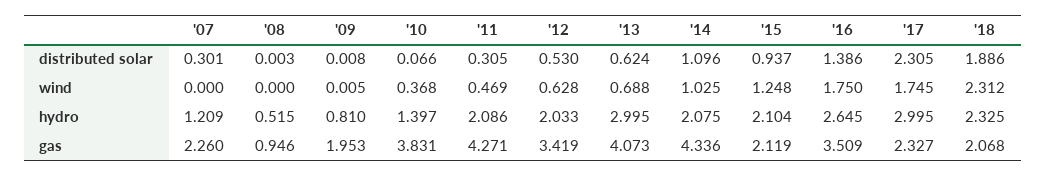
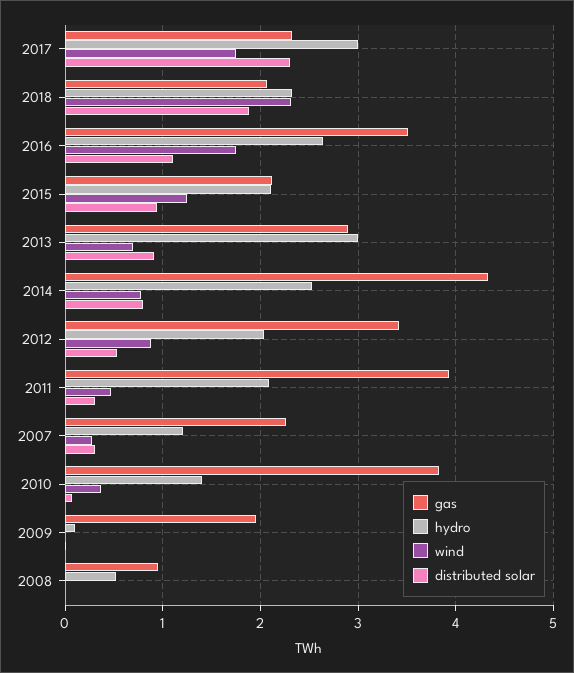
  {
    "distributed solar": {
      "'07": 0.301,
      "'08": 0.003,
      "'09": 0.008,
      "'10": 0.066,
      "'11": 0.305,
      "'12": 0.53,
-     "'13": 0.624,
+     "'13": 0.9,
-     "'14": 1.096,
+     "'14": 0.8,
      "'15": 0.937,
-     "'16": 1.386,
+     "'16": 1.1,
      "'17": 2.305,
      "'18": 1.886
    },
    "wind": {
-     "'07": 0,
+     "'07": 0.3,
      "'08": 0,
      "'09": 0.005,
      "'10": 0.368,
      "'11": 0.469,
-     "'12": 0.628,
+     "'12": 0.9,
      "'13": 0.688,
-     "'14": 1.025,
+     "'14": 0.8,
      "'15": 1.248,
      "'16": 1.75,
      "'17": 1.745,
      "'18": 2.312
    },
    "hydro": {
      "'07": 1.209,
      "'08": 0.515,
-     "'09": 0.81,
+     "'09": 0.1,
      "'10": 1.397,
      "'11": 2.086,
      "'12": 2.033,
      "'13": 2.995,
-     "'14": 2.075,
+     "'14": 2.5,
      "'15": 2.104,
      "'16": 2.645,
      "'17": 2.995,
      "'18": 2.325
    },
    "gas": {
      "'07": 2.26,
      "'08": 0.946,
      "'09": 1.953,
      "'10": 3.831,
-     "'11": 4.271,
+     "'11": 3.9,
      "'12": 3.419,
-     "'13": 4.073,
+     "'13": 2.9,
      "'14": 4.336,
      "'15": 2.119,
      "'16": 3.509,
      "'17": 2.327,
      "'18": 2.068
    }
  }

